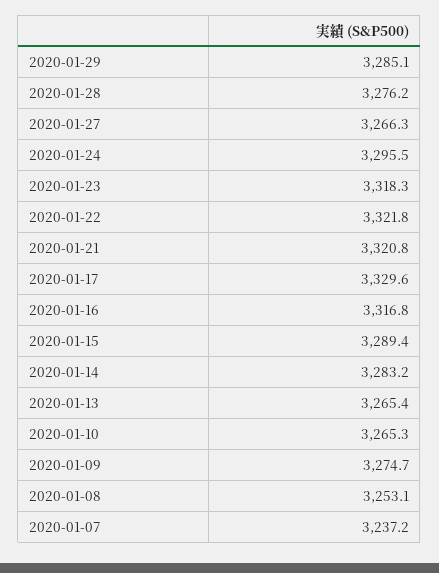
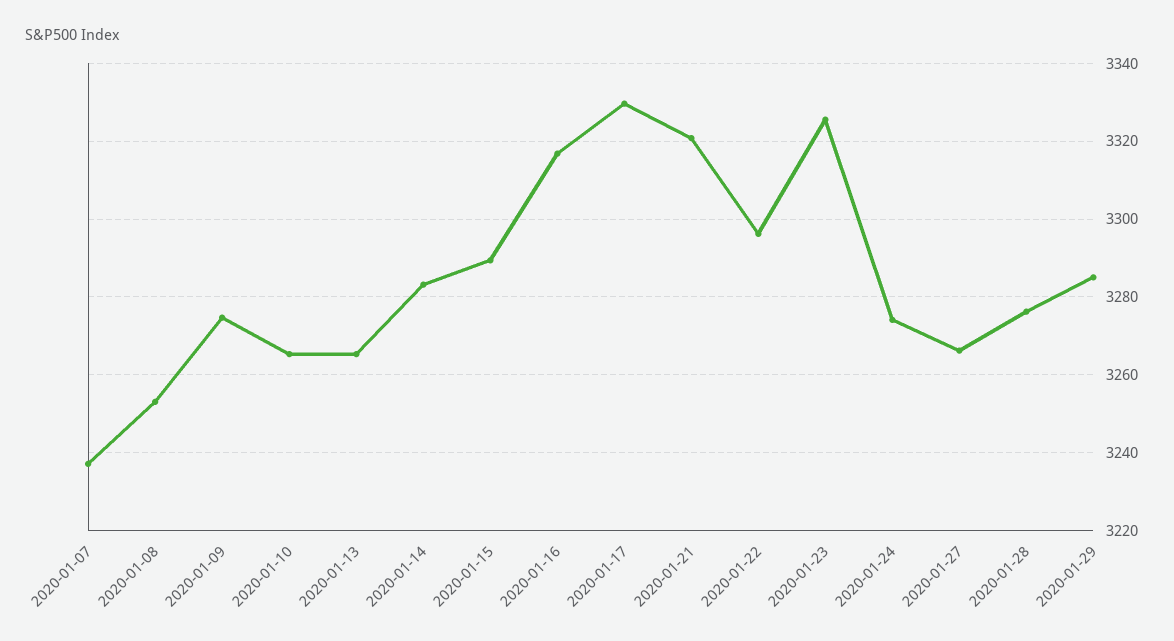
  {
    "2020-01-29": 3285.1,
    "2020-01-28": 3276.2,
    "2020-01-27": 3266.3,
-   "2020-01-24": 3295.5,
+   "2020-01-24": 3274,
-   "2020-01-23": 3318.3,
+   "2020-01-23": 3326,
-   "2020-01-22": 3321.8,
+   "2020-01-22": 3296,
    "2020-01-21": 3320.8,
    "2020-01-17": 3329.6,
    "2020-01-16": 3316.8,
    "2020-01-15": 3289.4,
    "2020-01-14": 3283.2,
    "2020-01-13": 3265.4,
    "2020-01-10": 3265.3,
    "2020-01-09": 3274.7,
    "2020-01-08": 3253.1,
    "2020-01-07": 3237.2
  }

